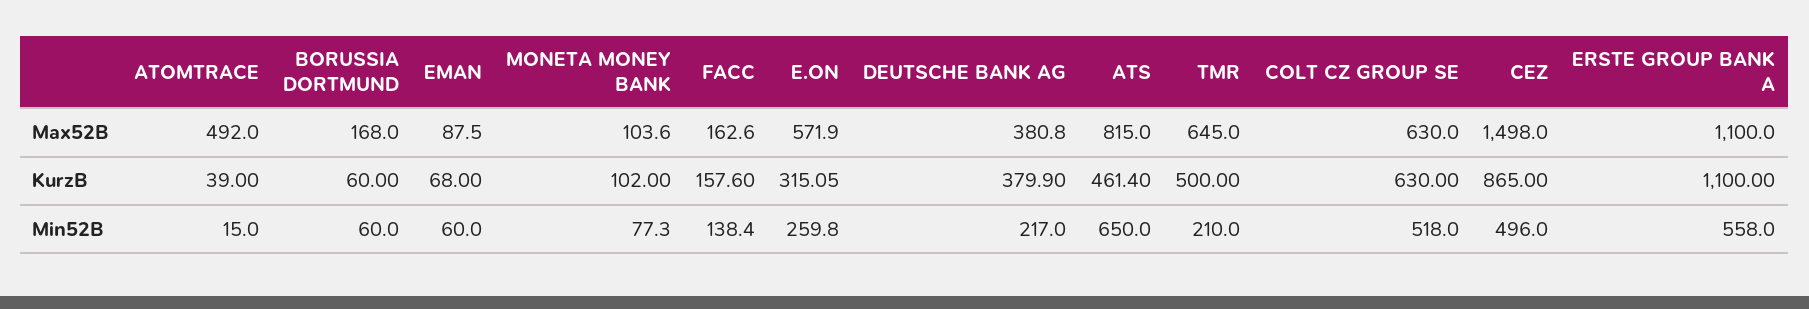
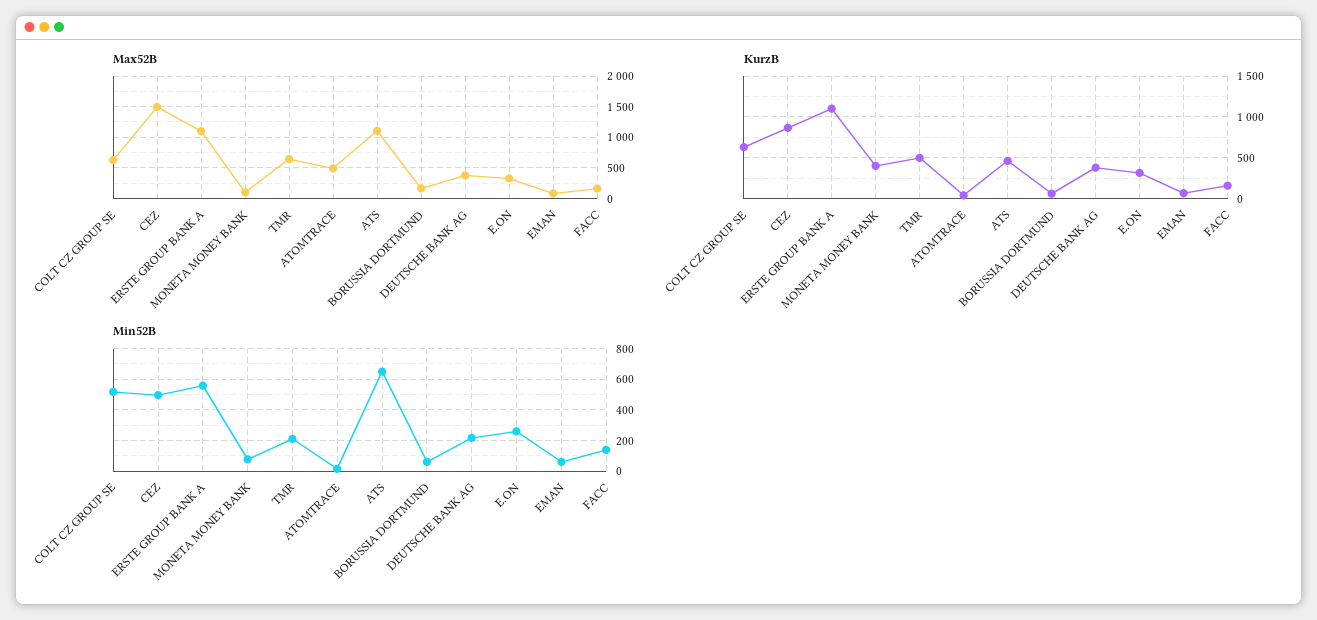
  {
    "Max52B": {
      "ATOMTRACE": 492,
      "BORUSSIA DORTMUND": 168,
      "EMAN": 87.5,
      "MONETA MONEY BANK": 103.6,
      "FACC": 162.6,
-     "E.ON": 571.9,
+     "E.ON": 300,
      "DEUTSCHE BANK AG": 380.8,
-     "ATS": 815,
+     "ATS": 1100,
      "TMR": 645,
      "COLT CZ GROUP SE": 630,
      "CEZ": 1498,
      "ERSTE GROUP BANK A": 1100
    },
    "KurzB": {
      "ATOMTRACE": 39,
      "BORUSSIA DORTMUND": 60,
      "EMAN": 68,
-     "MONETA MONEY BANK": 102,
+     "MONETA MONEY BANK": 400,
      "FACC": 157.6,
      "E.ON": 315.05,
      "DEUTSCHE BANK AG": 379.9,
      "ATS": 461.4,
      "TMR": 500,
      "COLT CZ GROUP SE": 630,
      "CEZ": 865,
      "ERSTE GROUP BANK A": 1100
    },
    "Min52B": {
      "ATOMTRACE": 15,
      "BORUSSIA DORTMUND": 60,
      "EMAN": 60,
      "MONETA MONEY BANK": 77.3,
      "FACC": 138.4,
      "E.ON": 259.8,
      "DEUTSCHE BANK AG": 217,
      "ATS": 650,
      "TMR": 210,
      "COLT CZ GROUP SE": 518,
      "CEZ": 496,
      "ERSTE GROUP BANK A": 558
    }
  }

